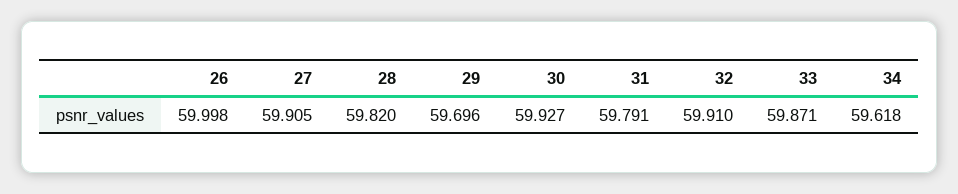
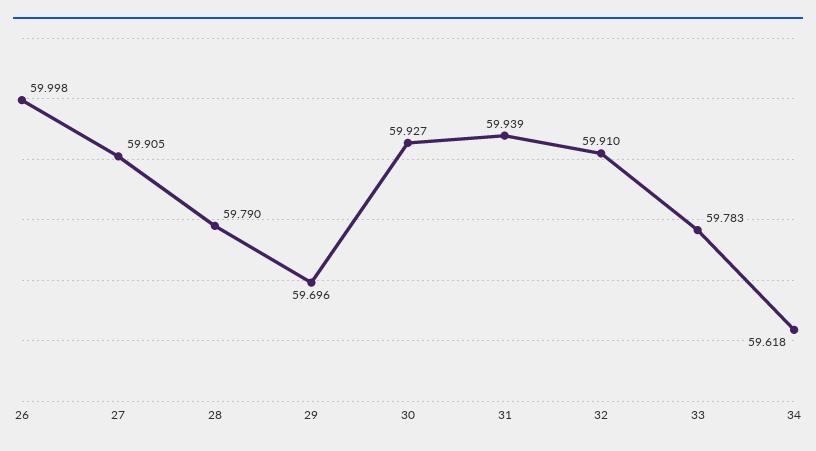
  {
    "26": 59.998,
    "27": 59.905,
-   "28": 59.82,
+   "28": 59.79,
    "29": 59.696,
    "30": 59.927,
-   "31": 59.791,
+   "31": 59.939,
    "32": 59.91,
-   "33": 59.871,
+   "33": 59.783,
    "34": 59.618
  }

